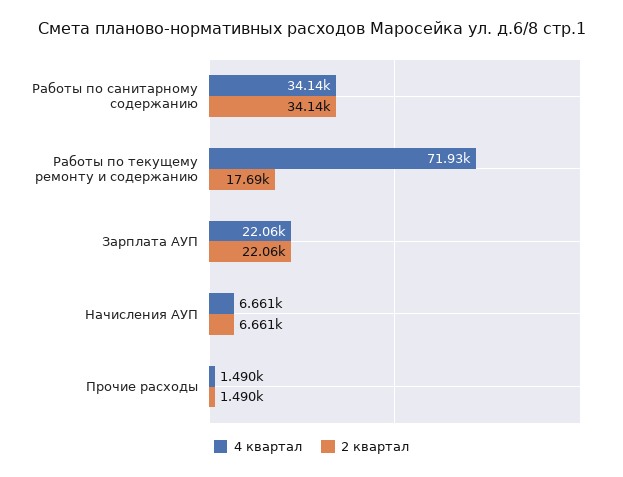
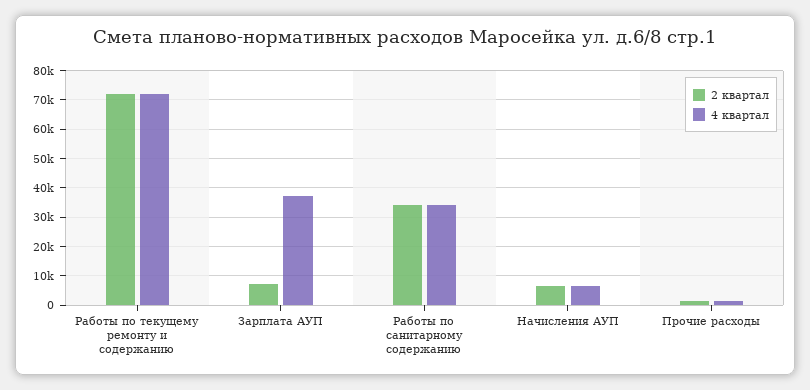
  {
    "4 квартал": {
      "Работы по санитарному содержанию": 34140,
      "Работы по текущему ремонту и содержанию": 71930,
-     "Зарплата АУП": 22060,
+     "Зарплата АУП": 37500,
      "Начисления АУП": 6661,
      "Прочие расходы": 1490
    },
    "2 квартал": {
      "Работы по санитарному содержанию": 34140,
-     "Работы по текущему ремонту и содержанию": 17690,
+     "Работы по текущему ремонту и содержанию": 72500,
-     "Зарплата АУП": 22060,
+     "Зарплата АУП": 7500,
      "Начисления АУП": 6661,
      "Прочие расходы": 1490
    }
  }

